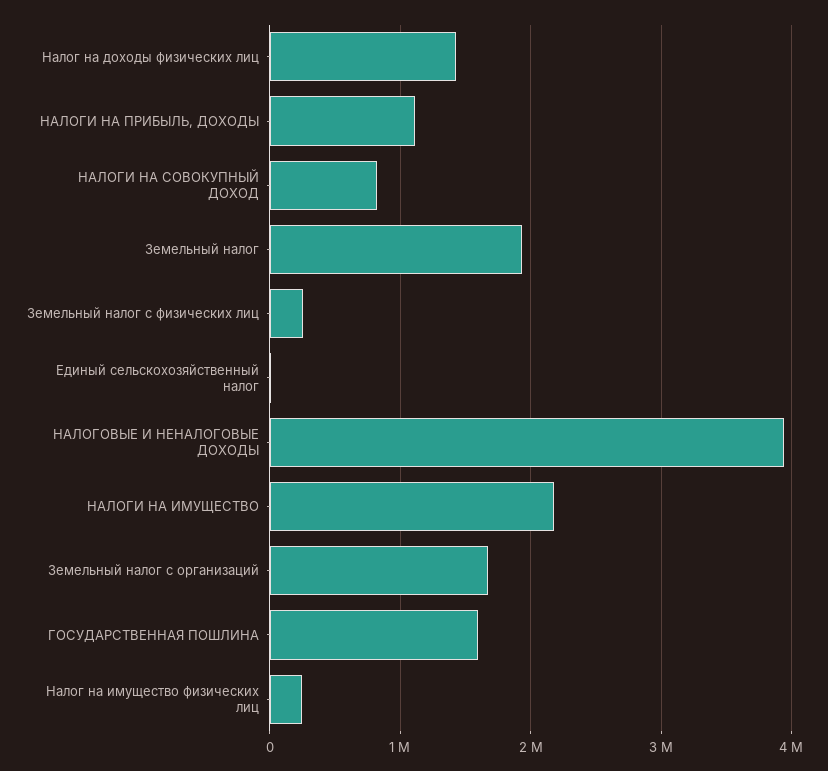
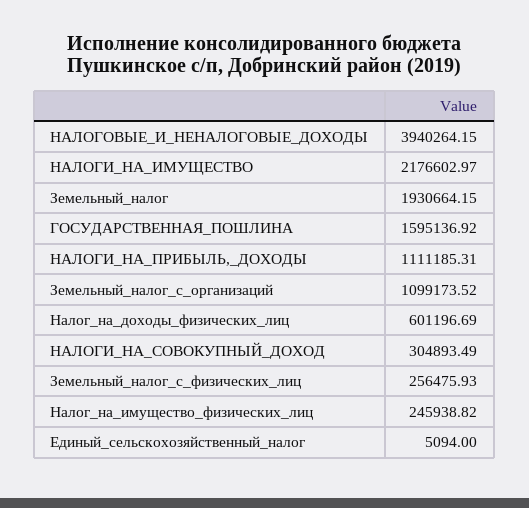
  {
-   "Налог на доходы физических лиц": 1400000,
+   "Налог на доходы физических лиц": 601196.69,
    "НАЛОГИ НА ПРИБЫЛЬ, ДОХОДЫ": 1111185.31,
-   "НАЛОГИ НА СОВОКУПНЫЙ ДОХОД": 800000,
+   "НАЛОГИ НА СОВОКУПНЫЙ ДОХОД": 304893.49,
    "Земельный налог": 1930664.15,
    "Земельный налог с физических лиц": 256475.93,
    "Единый сельскохозяйственный налог": 5094,
    "НАЛОГОВЫЕ И НЕНАЛОГОВЫЕ ДОХОДЫ": 3940264.15,
    "НАЛОГИ НА ИМУЩЕСТВО": 2176602.97,
-   "Земельный налог с организаций": 1700000,
+   "Земельный налог с организаций": 1099173.52,
    "ГОСУДАРСТВЕННАЯ ПОШЛИНА": 1595136.92,
    "Налог на имущество физических лиц": 245938.82
  }

